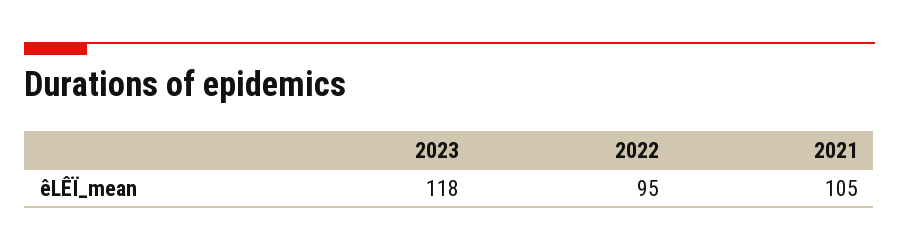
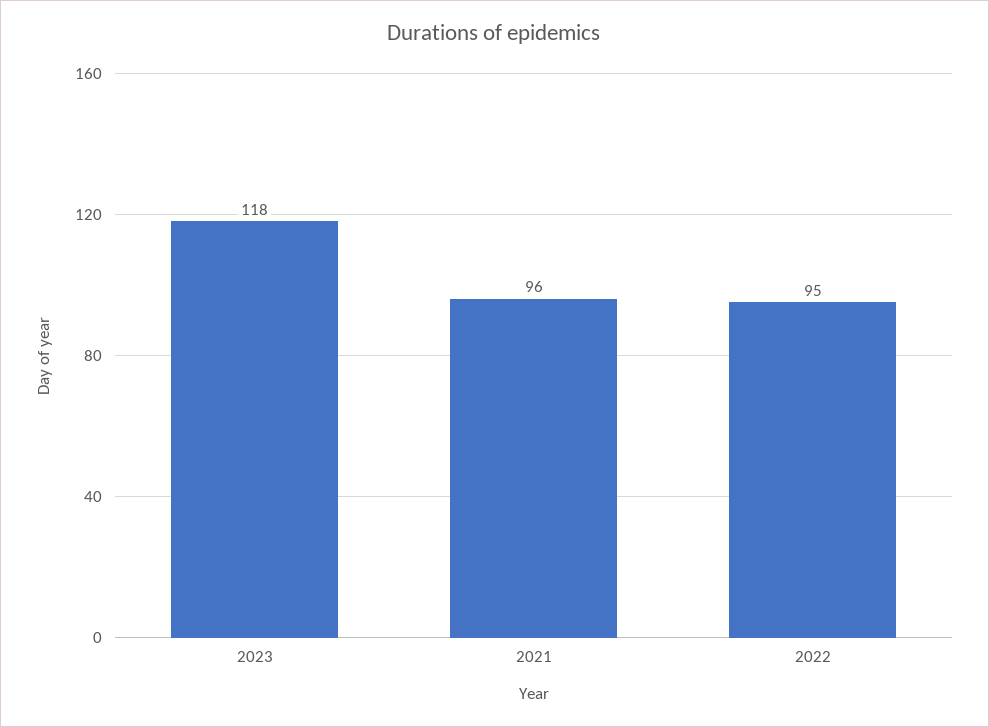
  {
    "2023": 118,
    "2022": 95,
-   "2021": 105
+   "2021": 96
  }

